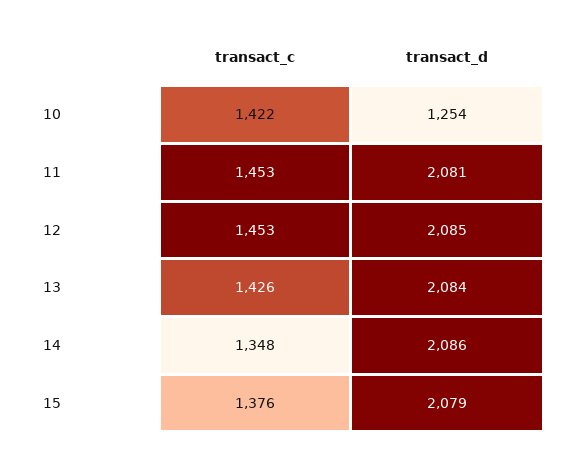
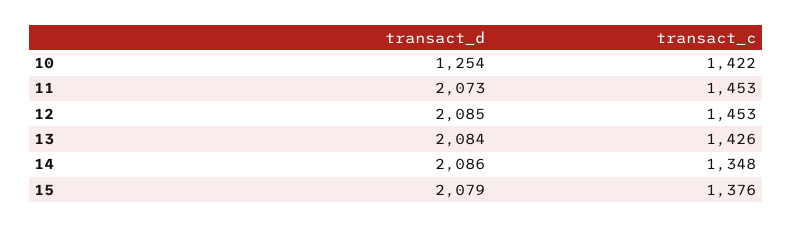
  {
    "transact_c": {
      "10": 1422,
      "11": 1453,
      "12": 1453,
      "13": 1426,
      "14": 1348,
      "15": 1376
    },
    "transact_d": {
      "10": 1254,
-     "11": 2081,
+     "11": 2073,
      "12": 2085,
      "13": 2084,
      "14": 2086,
      "15": 2079
    }
  }

